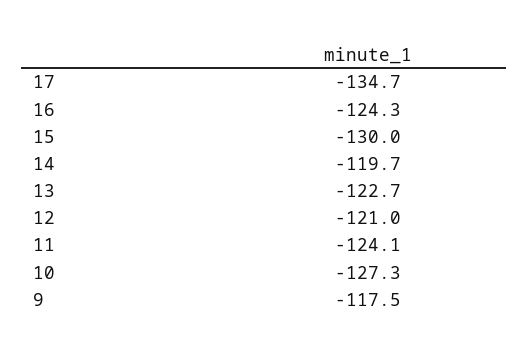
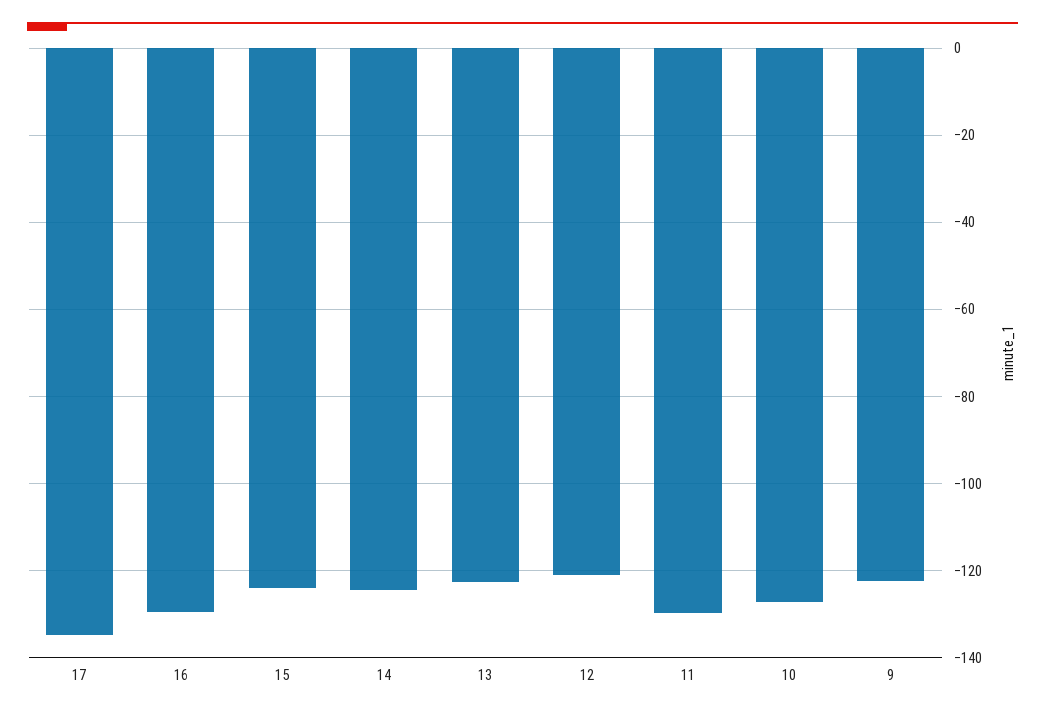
  {
    "17": -134.7,
-   "16": -124.3,
+   "16": -130,
-   "15": -130,
+   "15": -124,
-   "14": -119.7,
+   "14": -124,
    "13": -122.7,
    "12": -121,
-   "11": -124.1,
+   "11": -130,
    "10": -127.3,
-   "9": -117.5
+   "9": -122
  }

